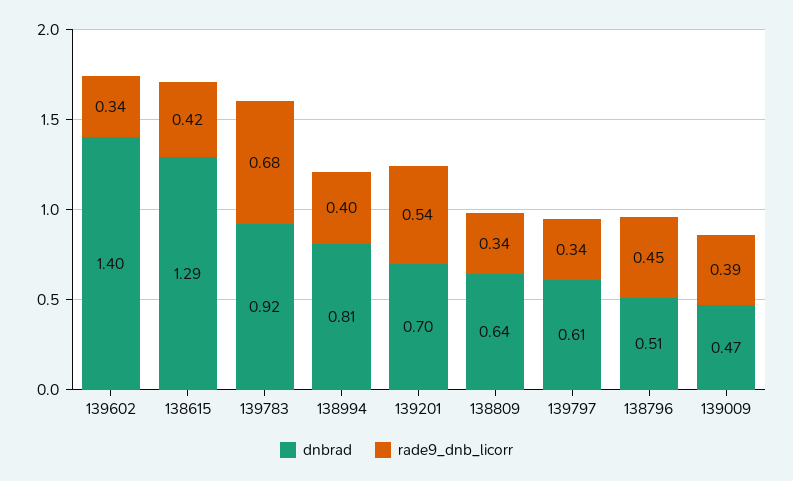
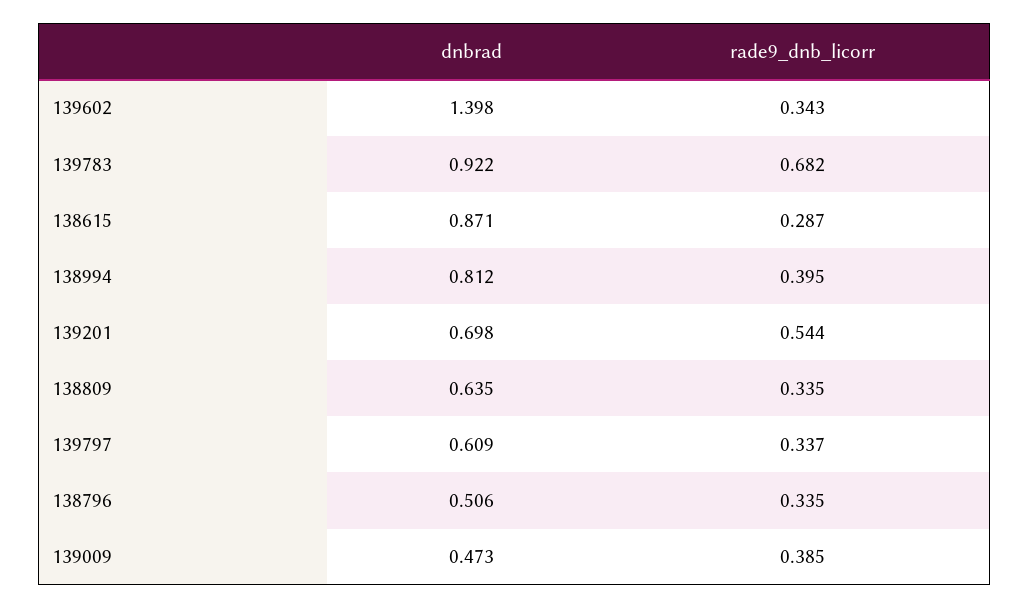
  {
    "dnbrad": {
      "139602": 1.398,
-     "138615": 1.29,
+     "138615": 0.871,
      "139783": 0.922,
      "138994": 0.812,
      "139201": 0.698,
      "138809": 0.635,
      "139797": 0.609,
      "138796": 0.506,
      "139009": 0.473
    },
    "rade9_dnb_licorr": {
      "139602": 0.343,
-     "138615": 0.42,
+     "138615": 0.287,
      "139783": 0.682,
      "138994": 0.395,
      "139201": 0.544,
      "138809": 0.335,
      "139797": 0.337,
-     "138796": 0.45,
+     "138796": 0.335,
      "139009": 0.385
    }
  }

